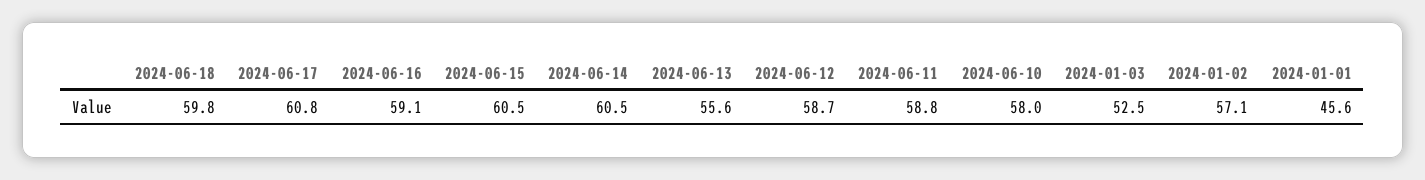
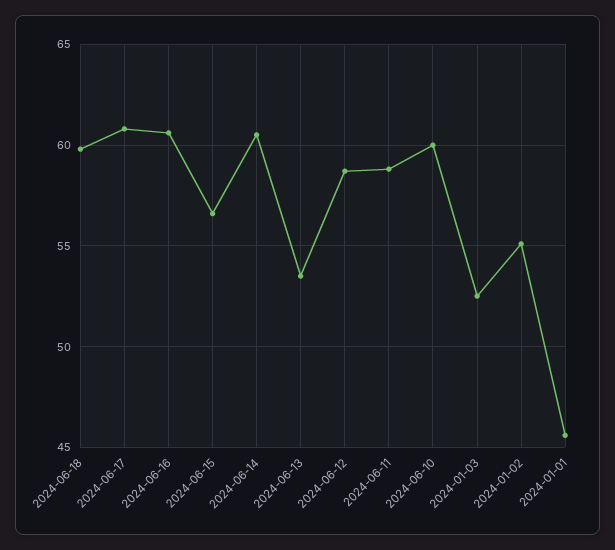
  {
    "2024-06-18": 59.8,
    "2024-06-17": 60.8,
-   "2024-06-16": 59.1,
+   "2024-06-16": 60.5,
-   "2024-06-15": 60.5,
+   "2024-06-15": 56.5,
    "2024-06-14": 60.5,
-   "2024-06-13": 55.6,
+   "2024-06-13": 53.5,
    "2024-06-12": 58.7,
    "2024-06-11": 58.8,
-   "2024-06-10": 58,
+   "2024-06-10": 60,
    "2024-01-03": 52.5,
-   "2024-01-02": 57.1,
+   "2024-01-02": 55,
    "2024-01-01": 45.6
  }

